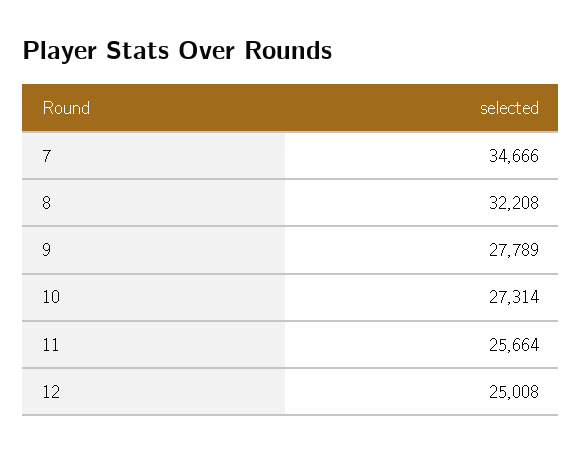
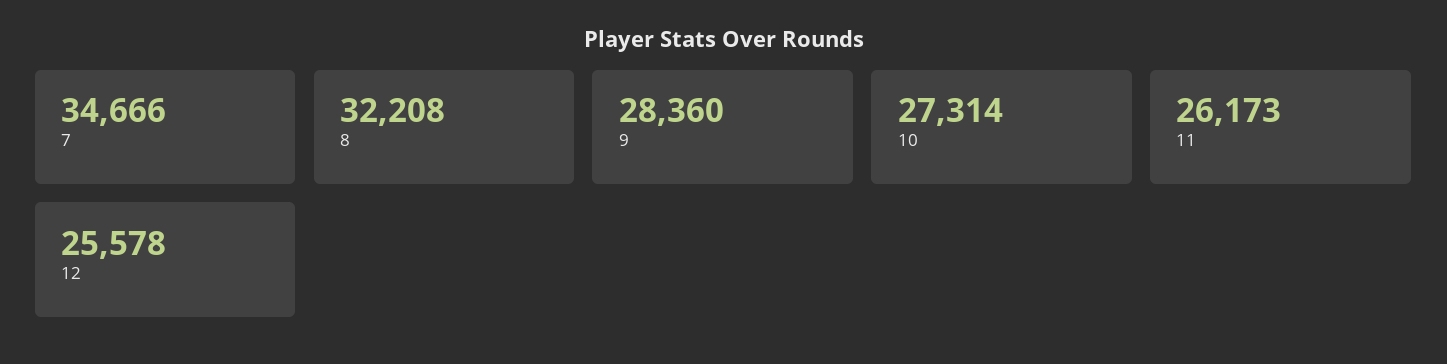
  {
    "7": 34666,
    "8": 32208,
-   "9": 27789,
+   "9": 28360,
    "10": 27314,
-   "11": 25664,
+   "11": 26173,
-   "12": 25008
+   "12": 25578
  }

